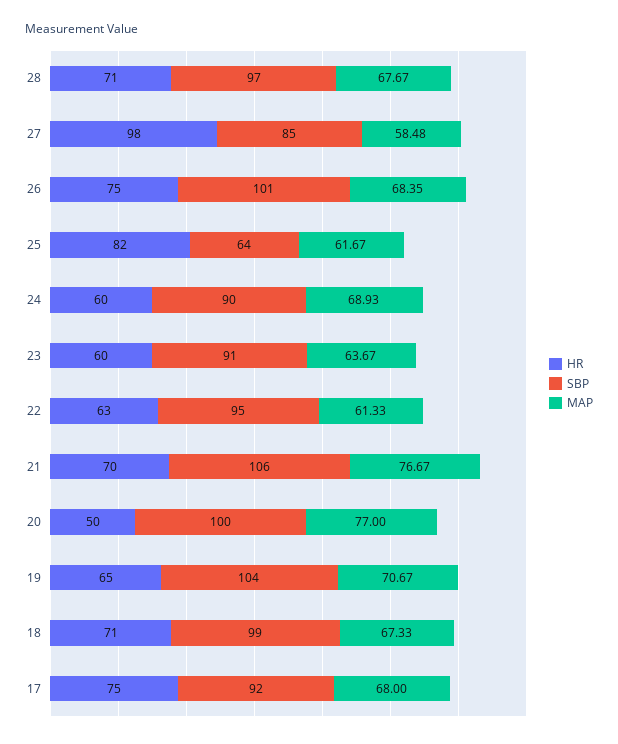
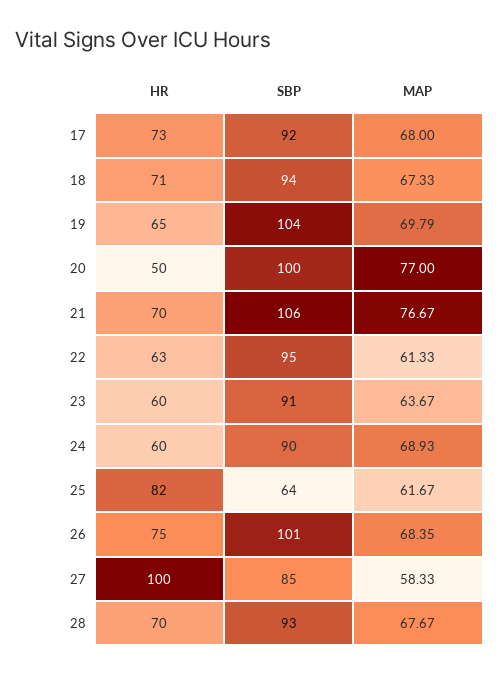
  {
    "HR": {
-     "28": 71,
+     "28": 70,
-     "27": 98,
+     "27": 100,
      "26": 75,
      "25": 82,
      "24": 60,
      "23": 60,
      "22": 63,
      "21": 70,
      "20": 50,
      "19": 65,
      "18": 71,
-     "17": 75
+     "17": 73
    },
    "SBP": {
-     "28": 97,
+     "28": 93,
      "27": 85,
      "26": 101,
      "25": 64,
      "24": 90,
      "23": 91,
      "22": 95,
      "21": 106,
      "20": 100,
      "19": 104,
-     "18": 99,
+     "18": 94,
      "17": 92
    },
    "MAP": {
      "28": 67.67,
-     "27": 58.48,
+     "27": 58.33,
      "26": 68.35,
      "25": 61.67,
      "24": 68.93,
      "23": 63.67,
      "22": 61.33,
      "21": 76.67,
      "20": 77,
-     "19": 70.67,
+     "19": 69.79,
      "18": 67.33,
      "17": 68
    }
  }

